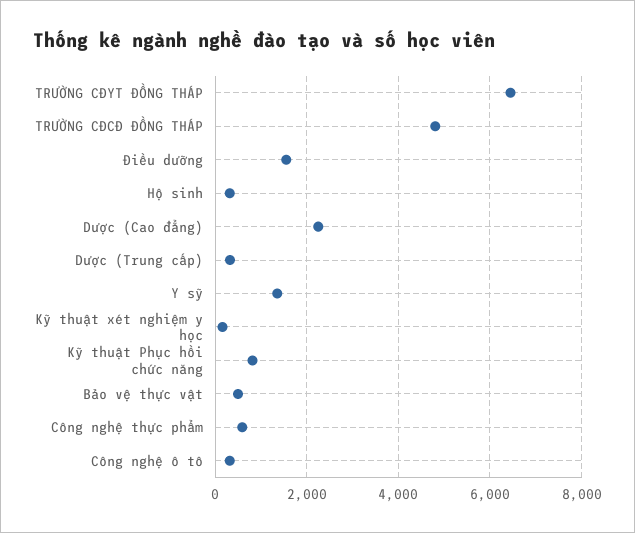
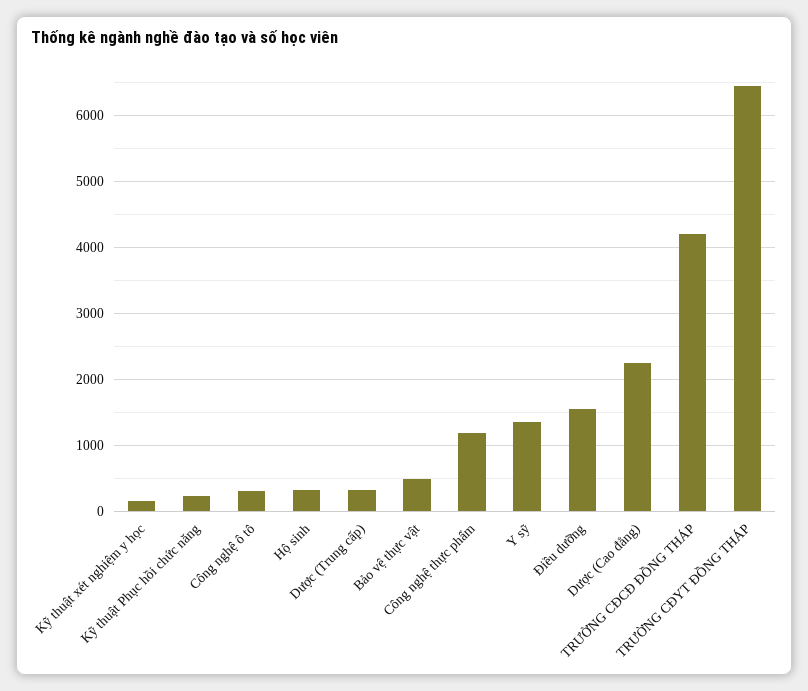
  {
    "TRƯỜNG CĐYT ĐỒNG THÁP": 6400,
-   "TRƯỜNG CĐCĐ ĐỒNG THÁP": 4800,
+   "TRƯỜNG CĐCĐ ĐỒNG THÁP": 4200,
    "Điều dưỡng": 1600,
    "Hộ sinh": 300,
    "Dược (Cao đẳng)": 2300,
    "Dược (Trung cấp)": 300,
    "Y sỹ": 1400,
    "Kỹ thuật xét nghiệm y học": 200,
-   "Kỹ thuật Phục hồi chức năng": 800,
+   "Kỹ thuật Phục hồi chức năng": 200,
    "Bảo vệ thực vật": 500,
-   "Công nghệ thực phẩm": 600,
+   "Công nghệ thực phẩm": 1200,
    "Công nghệ ô tô": 300
  }

